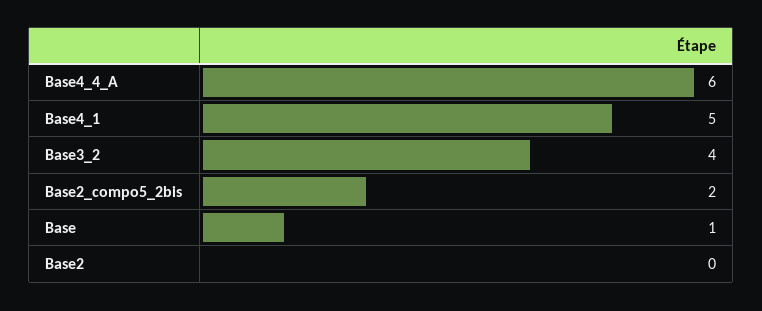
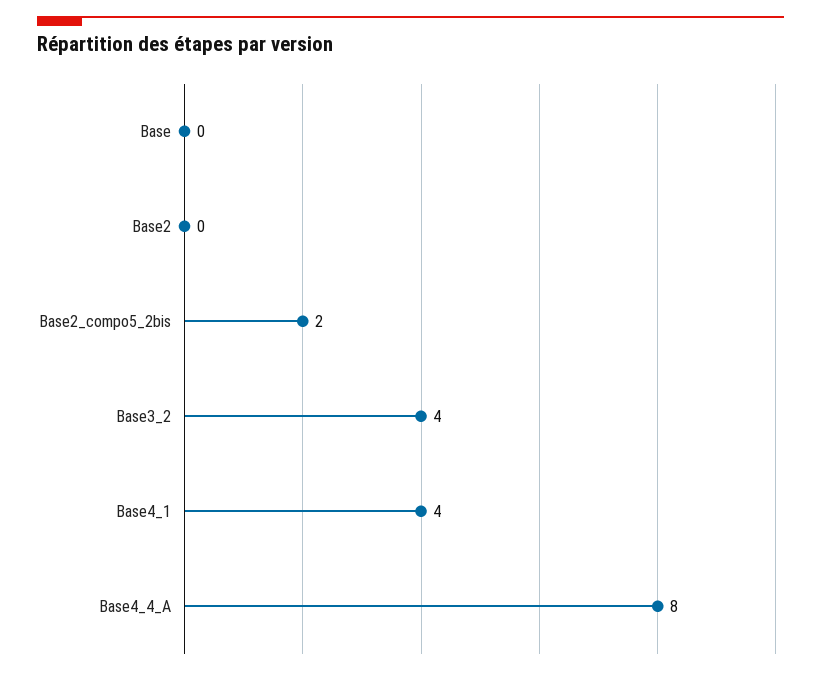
  {
-   "Base4_4_A": 6,
+   "Base4_4_A": 8,
-   "Base4_1": 5,
+   "Base4_1": 4,
    "Base3_2": 4,
    "Base2_compo5_2bis": 2,
-   "Base": 1,
+   "Base": 0,
    "Base2": 0
  }

